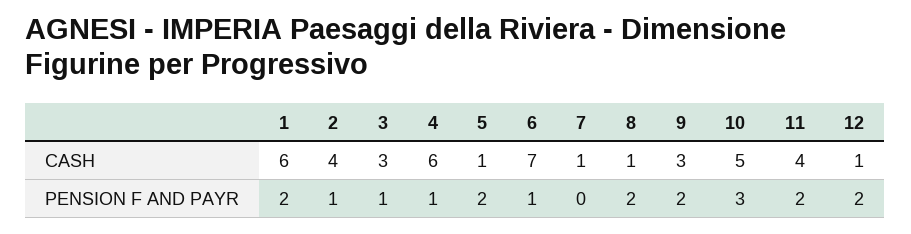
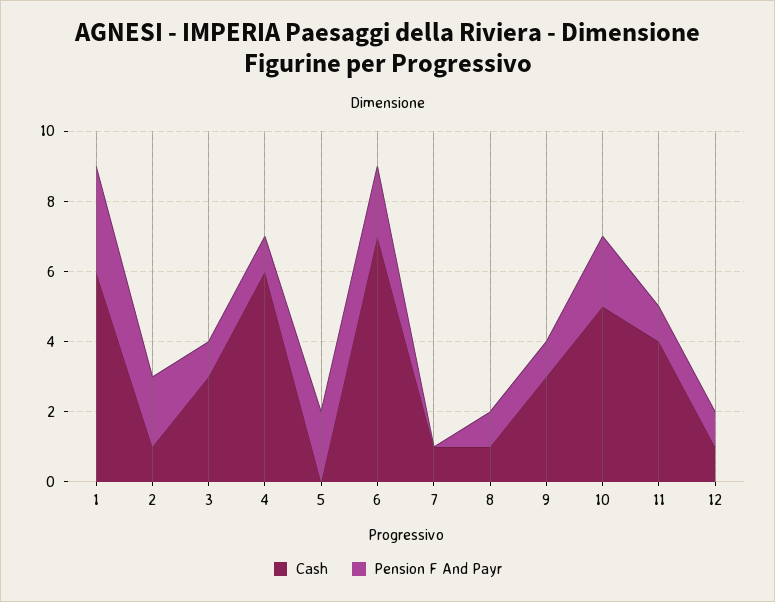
  {
    "CASH": {
      "1": 6,
-     "2": 4,
+     "2": 1,
      "3": 3,
      "4": 6,
-     "5": 1,
+     "5": 0,
      "6": 7,
      "7": 1,
      "8": 1,
      "9": 3,
      "10": 5,
      "11": 4,
      "12": 1
    },
    "PENSION F AND PAYR": {
-     "1": 2,
+     "1": 3,
-     "2": 1,
+     "2": 2,
      "3": 1,
      "4": 1,
      "5": 2,
-     "6": 1,
+     "6": 2,
      "7": 0,
-     "8": 2,
+     "8": 1,
-     "9": 2,
+     "9": 1,
-     "10": 3,
+     "10": 2,
-     "11": 2,
+     "11": 1,
-     "12": 2
+     "12": 1
    }
  }

